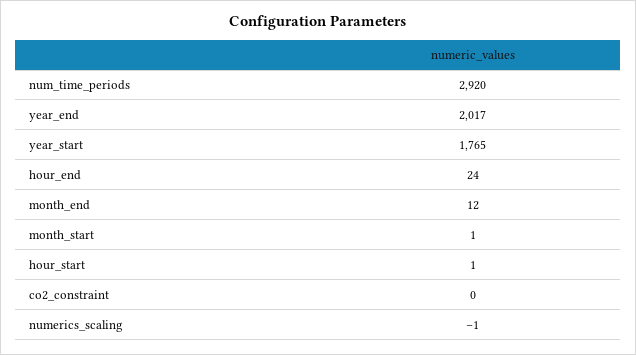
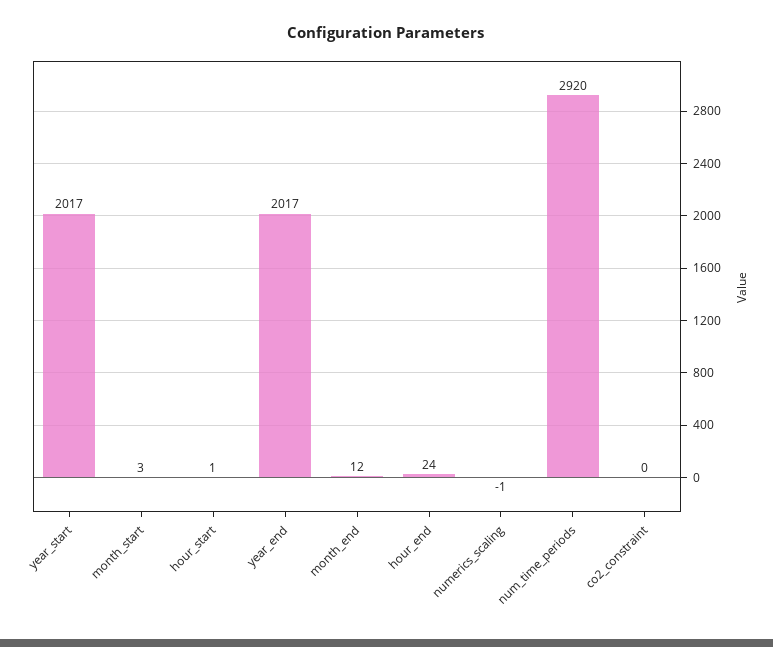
  {
    "num_time_periods": 2920,
    "year_end": 2017,
-   "year_start": 1765,
+   "year_start": 2017,
    "hour_end": 24,
    "month_end": 12,
-   "month_start": 1,
+   "month_start": 3,
    "hour_start": 1,
    "co2_constraint": 0,
    "numerics_scaling": -1
  }

